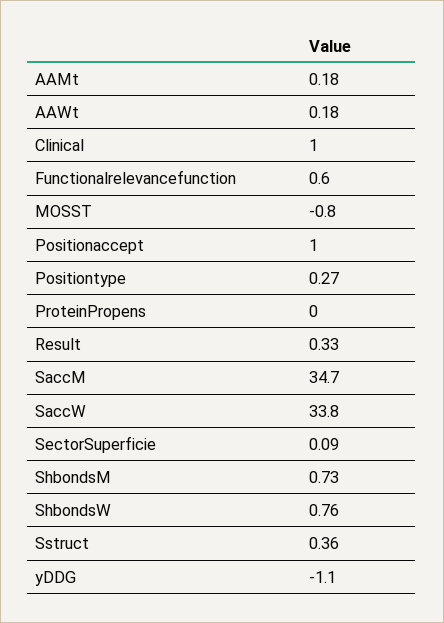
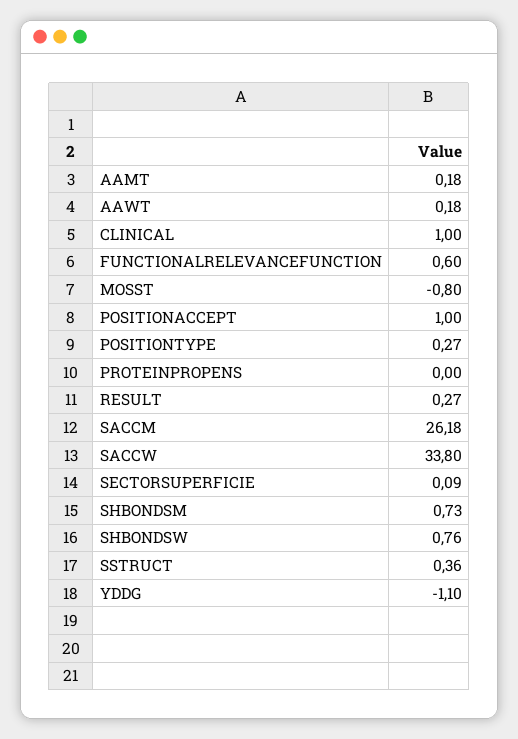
  {
    "AAMt": 0.18,
    "AAWt": 0.18,
    "Clinical": 1,
    "Functionalrelevancefunction": 0.6,
    "MOSST": -0.8,
    "Positionaccept": 1,
    "Positiontype": 0.27,
    "ProteinPropens": 0,
-   "Result": 0.33,
+   "Result": 0.27,
-   "SaccM": 34.7,
+   "SaccM": 26.18,
    "SaccW": 33.8,
    "SectorSuperficie": 0.09,
    "ShbondsM": 0.73,
    "ShbondsW": 0.76,
    "Sstruct": 0.36,
    "yDDG": -1.1
  }

